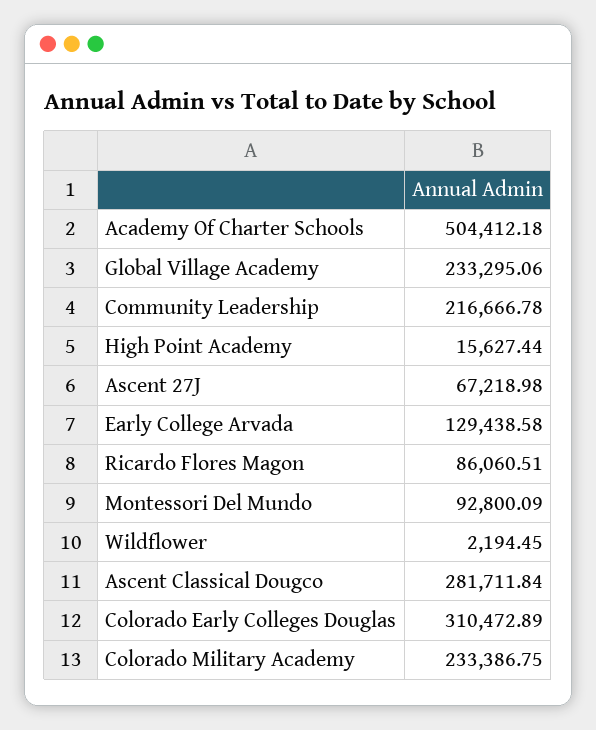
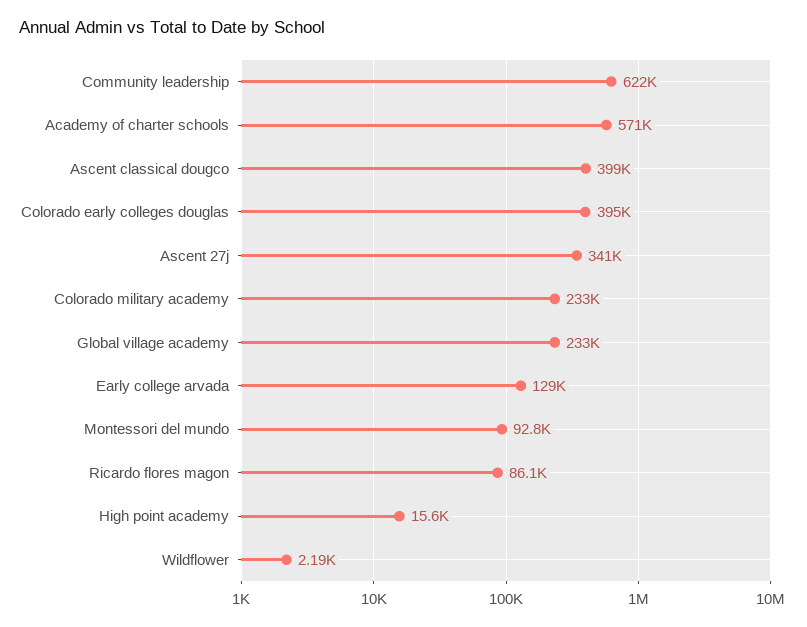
  {
-   "Academy Of Charter Schools": 504412.18,
+   "Academy Of Charter Schools": 571000,
    "Global Village Academy": 233295.06,
-   "Community Leadership": 216666.78,
+   "Community Leadership": 622000,
    "High Point Academy": 15627.44,
-   "Ascent 27J": 67218.98,
+   "Ascent 27J": 341000,
    "Early College Arvada": 129438.58,
    "Ricardo Flores Magon": 86060.51,
    "Montessori Del Mundo": 92800.09,
    "Wildflower": 2194.45,
-   "Ascent Classical Dougco": 281711.84,
+   "Ascent Classical Dougco": 399000,
-   "Colorado Early Colleges Douglas": 310472.89,
+   "Colorado Early Colleges Douglas": 395000,
    "Colorado Military Academy": 233386.75
  }

